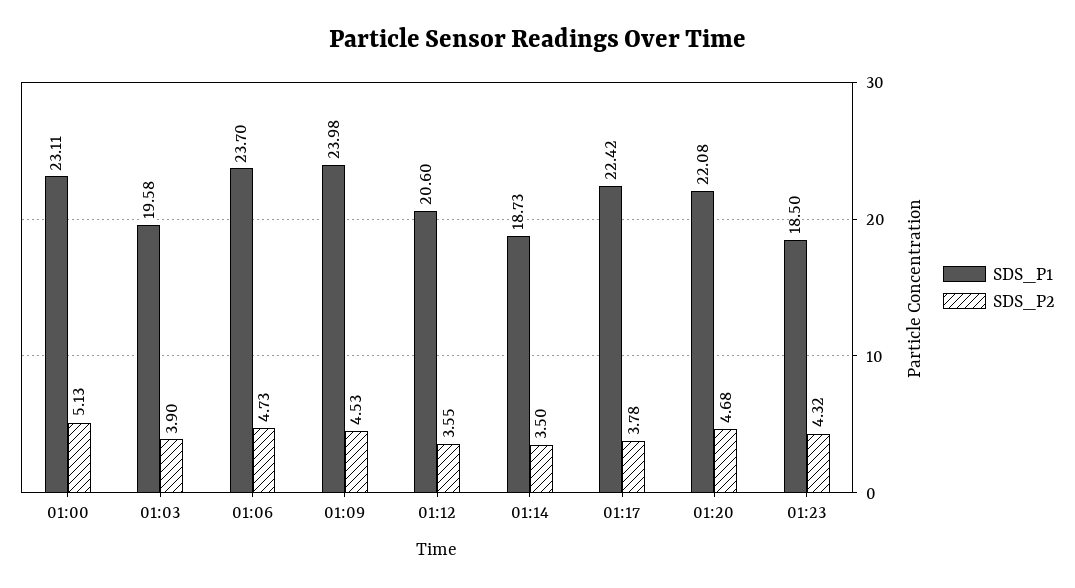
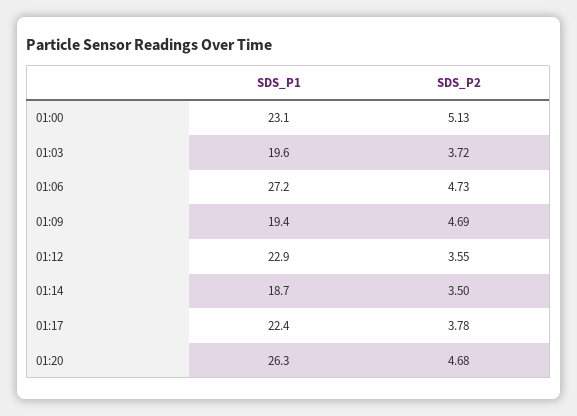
  {
    "SDS_P1": {
      "01:00": 23.11,
      "01:03": 19.58,
-     "01:06": 23.7,
+     "01:06": 27.2,
-     "01:09": 23.98,
+     "01:09": 19.4,
-     "01:12": 20.6,
+     "01:12": 22.9,
      "01:14": 18.73,
      "01:17": 22.42,
-     "01:20": 22.08,
+     "01:20": 26.3
-     "01:23": 18.5
    },
    "SDS_P2": {
      "01:00": 5.13,
-     "01:03": 3.9,
+     "01:03": 3.72,
      "01:06": 4.73,
-     "01:09": 4.53,
+     "01:09": 4.69,
      "01:12": 3.55,
      "01:14": 3.5,
      "01:17": 3.78,
-     "01:20": 4.68,
+     "01:20": 4.68
-     "01:23": 4.32
    }
  }

